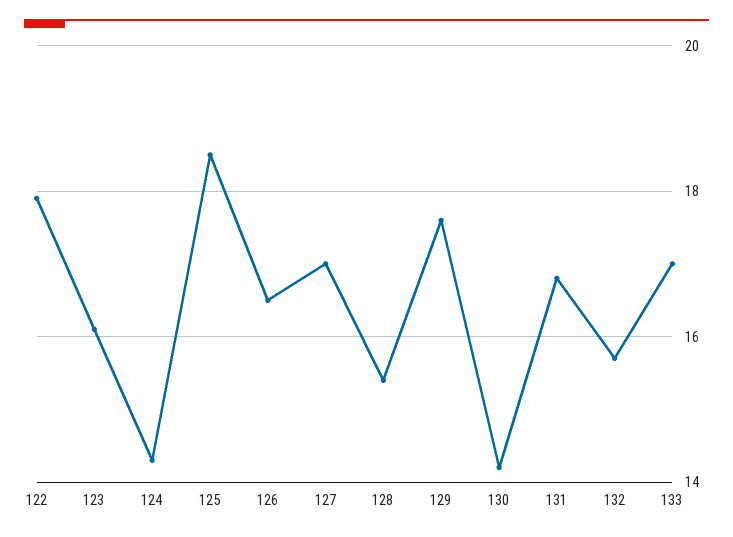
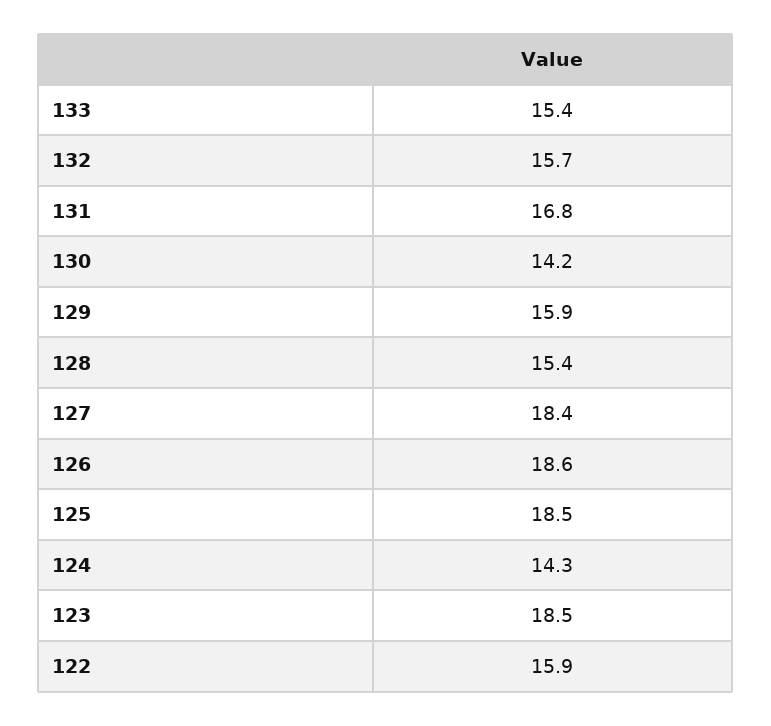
  {
-   "122": 18,
+   "122": 15.9,
-   "123": 16,
+   "123": 18.5,
    "124": 14.3,
    "125": 18.5,
-   "126": 16.5,
+   "126": 18.6,
-   "127": 17,
+   "127": 18.4,
    "128": 15.4,
-   "129": 17.5,
+   "129": 15.9,
    "130": 14.2,
    "131": 16.8,
    "132": 15.7,
-   "133": 17
+   "133": 15.4
  }

